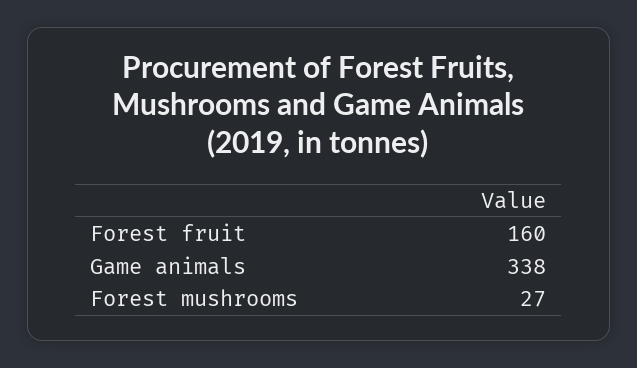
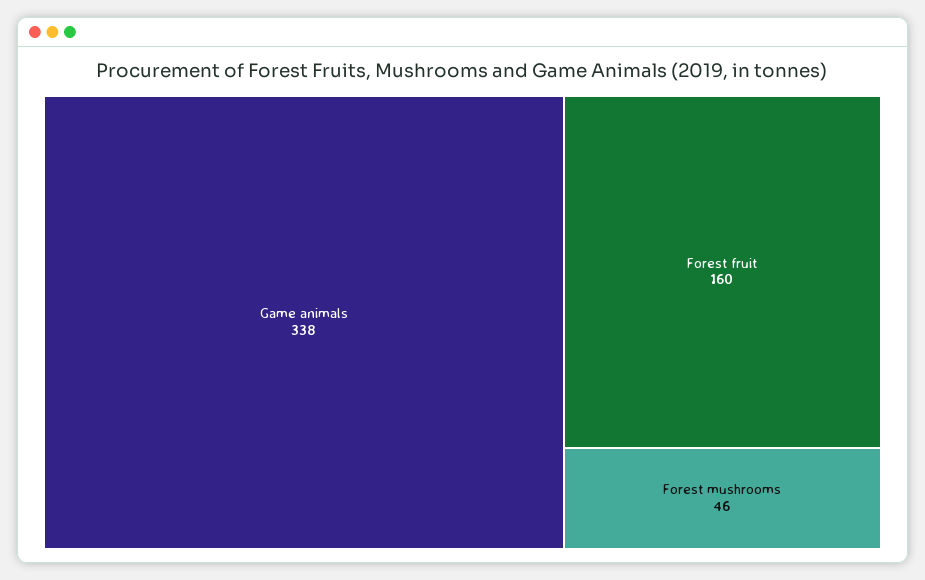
  {
    "Forest fruit": 160,
    "Game animals": 338,
-   "Forest mushrooms": 27
+   "Forest mushrooms": 46
  }

